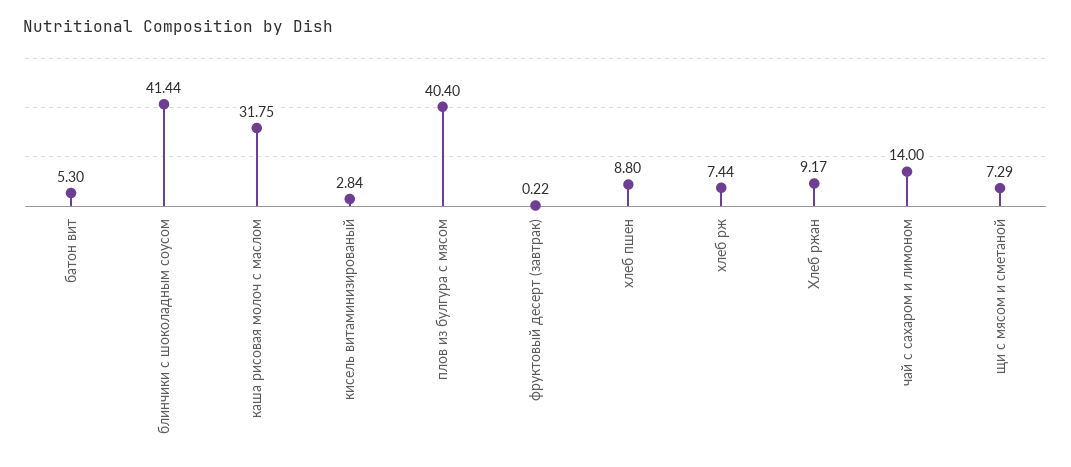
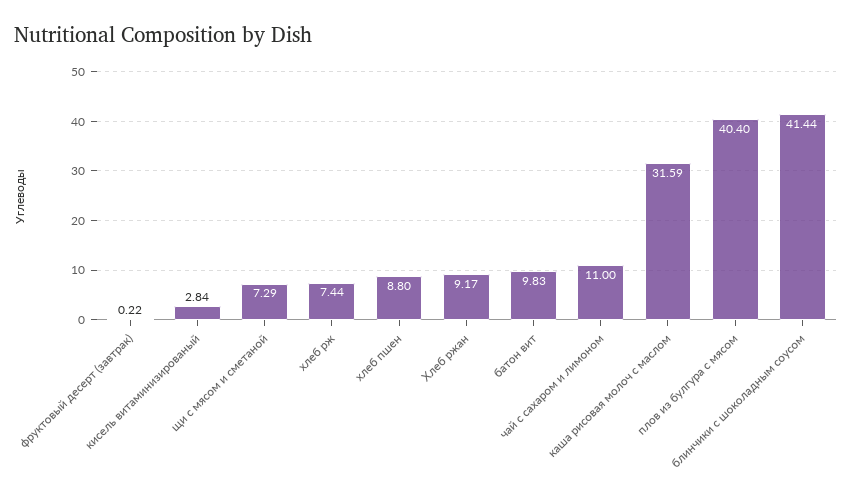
  {
-   "батон вит": 5.3,
+   "батон вит": 9.83,
    "блинчики с шоколадным соусом": 41.44,
-   "каша рисовая молоч с маслом": 31.75,
+   "каша рисовая молоч с маслом": 31.59,
    "кисель витаминизированый": 2.84,
    "плов из булгура с мясом": 40.4,
    "фруктовый десерт (завтрак)": 0.22,
    "хлеб пшен": 8.8,
    "хлеб рж": 7.44,
    "Хлеб ржан": 9.17,
-   "чай с сахаром и лимоном": 14,
+   "чай с сахаром и лимоном": 11,
    "щи с мясом и сметаной": 7.29
  }

